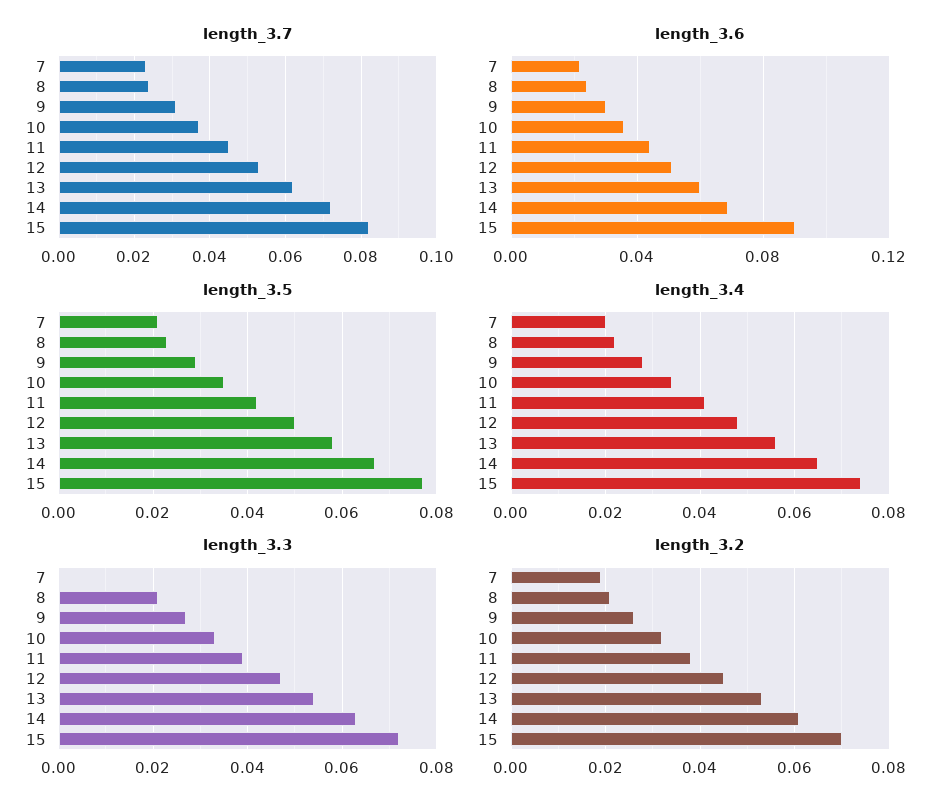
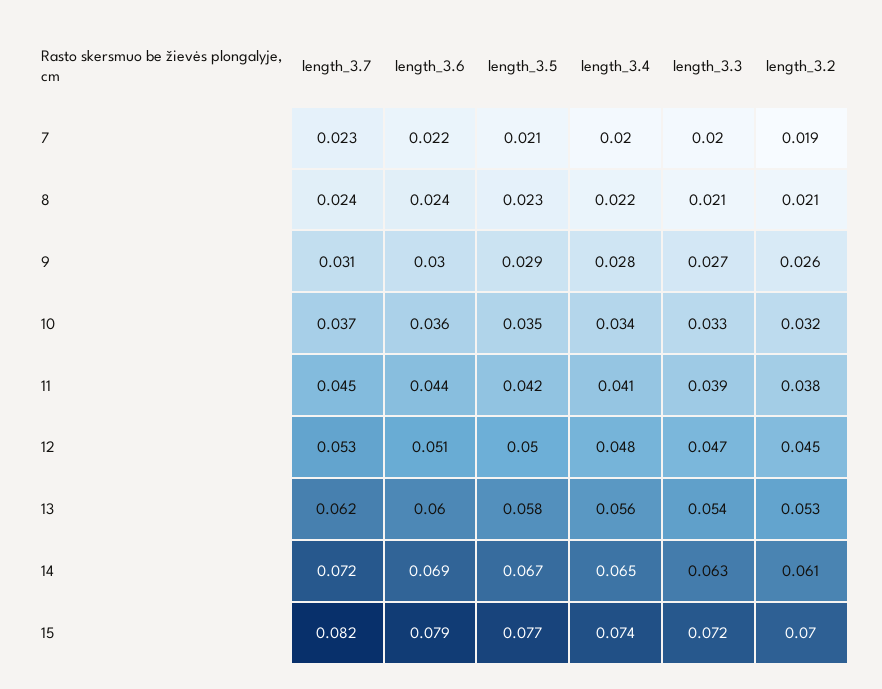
  {
    "length_3.7": {
      "7": 0.023,
      "8": 0.024,
      "9": 0.031,
      "10": 0.037,
      "11": 0.045,
      "12": 0.053,
      "13": 0.062,
      "14": 0.072,
      "15": 0.082
    },
    "length_3.6": {
      "7": 0.022,
      "8": 0.024,
      "9": 0.03,
      "10": 0.036,
      "11": 0.044,
      "12": 0.051,
      "13": 0.06,
      "14": 0.069,
-     "15": 0.09
+     "15": 0.079
    },
    "length_3.5": {
      "7": 0.021,
      "8": 0.023,
      "9": 0.029,
      "10": 0.035,
      "11": 0.042,
      "12": 0.05,
      "13": 0.058,
      "14": 0.067,
      "15": 0.077
    },
    "length_3.4": {
      "7": 0.02,
      "8": 0.022,
      "9": 0.028,
      "10": 0.034,
      "11": 0.041,
      "12": 0.048,
      "13": 0.056,
      "14": 0.065,
      "15": 0.074
    },
    "length_3.3": {
-     "7": 0,
+     "7": 0.02,
      "8": 0.021,
      "9": 0.027,
      "10": 0.033,
      "11": 0.039,
      "12": 0.047,
      "13": 0.054,
      "14": 0.063,
      "15": 0.072
    },
    "length_3.2": {
      "7": 0.019,
      "8": 0.021,
      "9": 0.026,
      "10": 0.032,
      "11": 0.038,
      "12": 0.045,
      "13": 0.053,
      "14": 0.061,
      "15": 0.07
    }
  }

